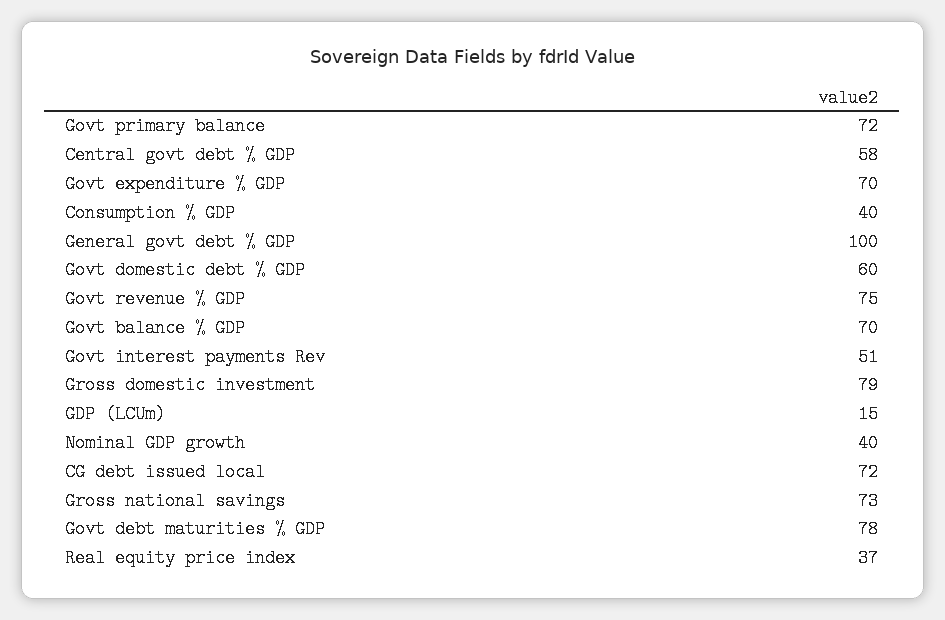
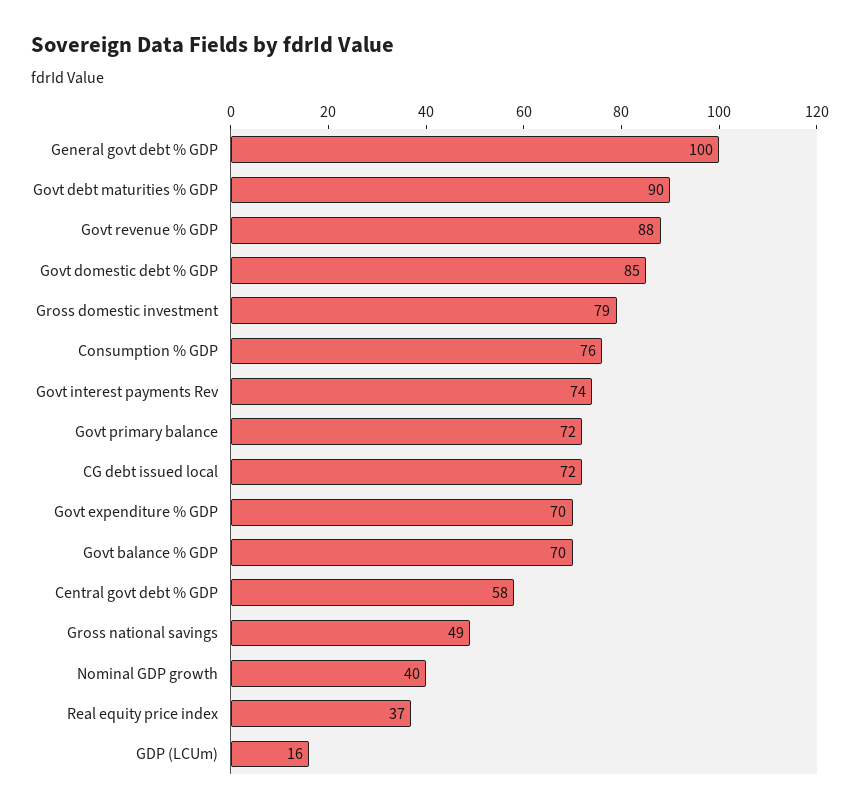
  {
    "Govt primary balance": 72,
    "Central govt debt % GDP": 58,
    "Govt expenditure % GDP": 70,
-   "Consumption % GDP": 40,
+   "Consumption % GDP": 76,
    "General govt debt % GDP": 100,
-   "Govt domestic debt % GDP": 60,
+   "Govt domestic debt % GDP": 85,
-   "Govt revenue % GDP": 75,
+   "Govt revenue % GDP": 88,
    "Govt balance % GDP": 70,
-   "Govt interest payments Rev": 51,
+   "Govt interest payments Rev": 74,
    "Gross domestic investment": 79,
-   "GDP (LCUm)": 15,
+   "GDP (LCUm)": 16,
    "Nominal GDP growth": 40,
    "CG debt issued local": 72,
-   "Gross national savings": 73,
+   "Gross national savings": 49,
-   "Govt debt maturities % GDP": 78,
+   "Govt debt maturities % GDP": 90,
    "Real equity price index": 37
  }

